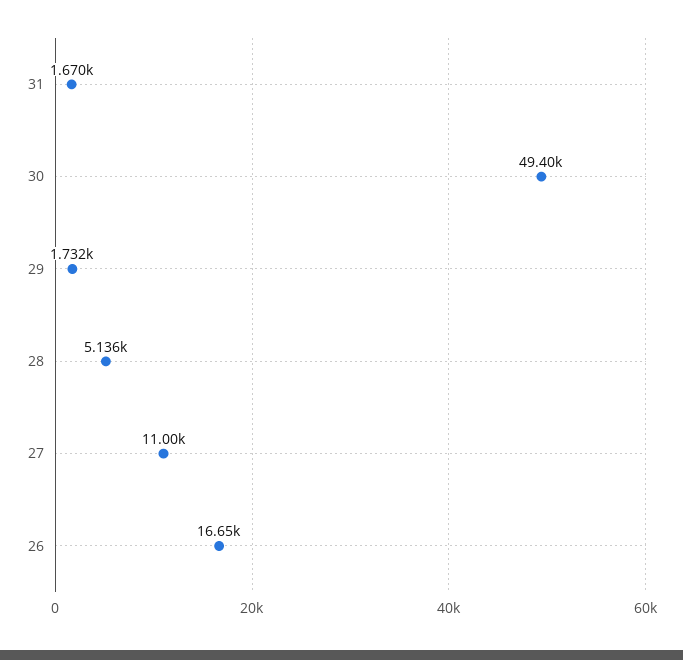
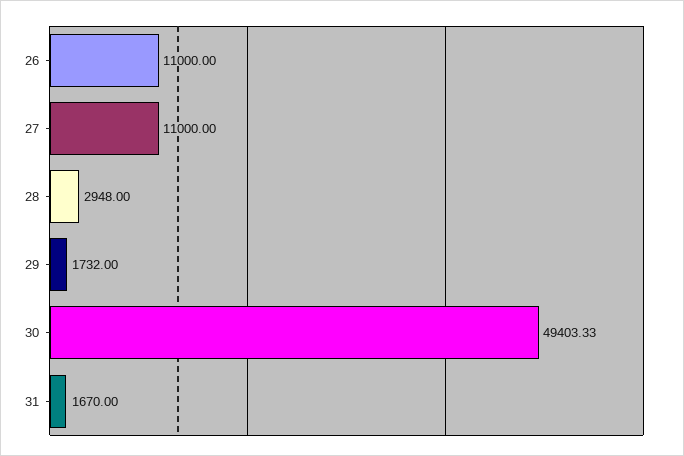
  {
    "31": 1670,
    "30": 49403.33,
    "29": 1732,
-   "28": 5136,
+   "28": 2948,
    "27": 11000,
-   "26": 16650
+   "26": 11000
  }

